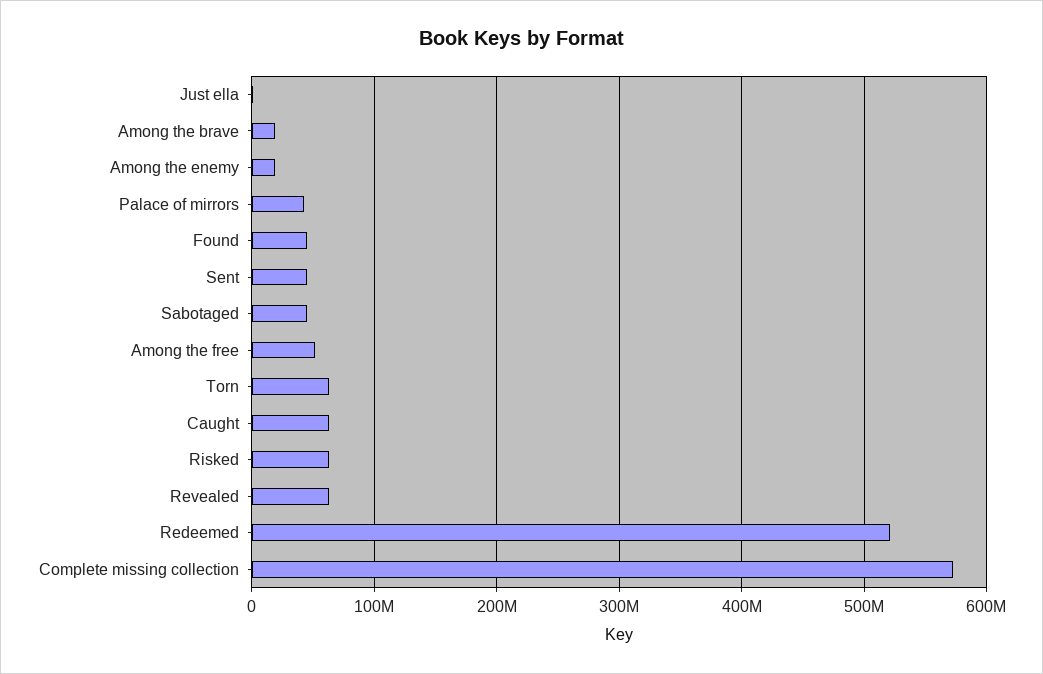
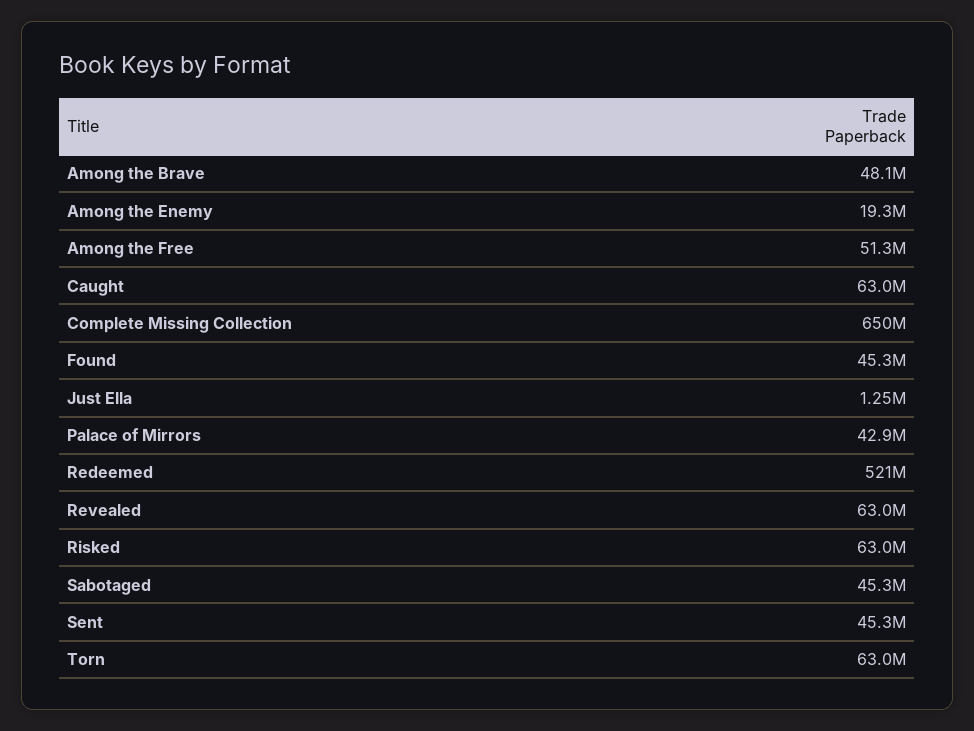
  {
    "Just ella": 1250000,
-   "Among the brave": 20000000,
+   "Among the brave": 48100000,
    "Among the enemy": 19300000,
    "Palace of mirrors": 42900000,
    "Found": 45300000,
    "Sent": 45300000,
    "Sabotaged": 45300000,
    "Among the free": 51300000,
    "Torn": 63000000,
    "Caught": 63000000,
    "Risked": 63000000,
    "Revealed": 63000000,
    "Redeemed": 521000000,
-   "Complete missing collection": 570000000
+   "Complete missing collection": 650000000
  }

